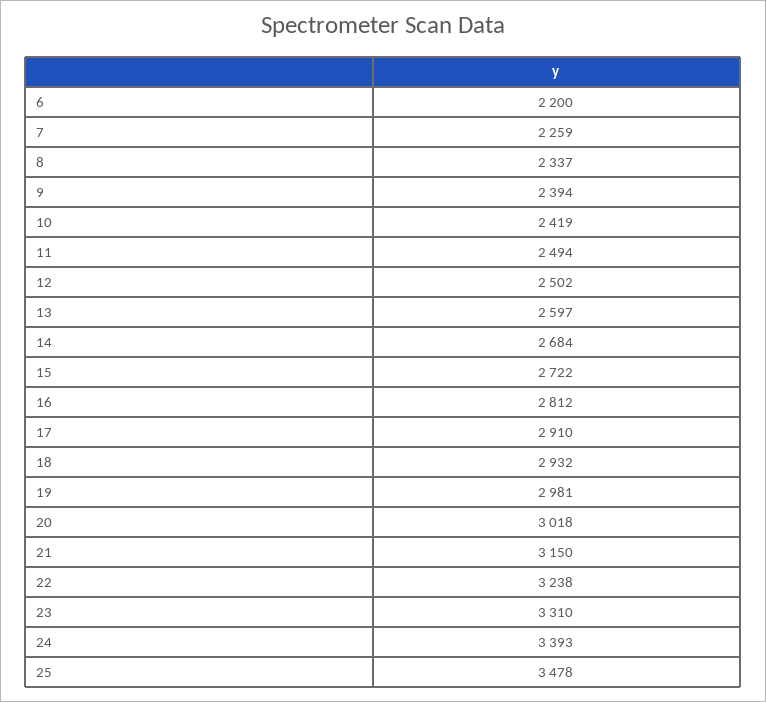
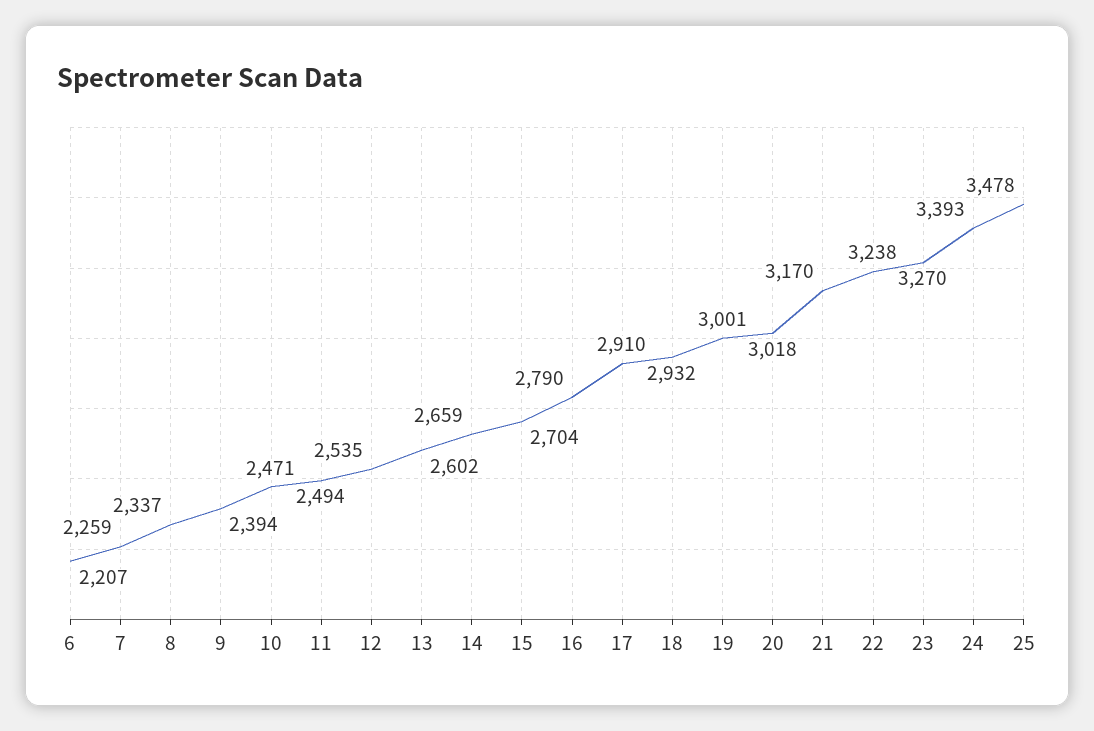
  {
-   "6": 2200,
+   "6": 2207,
    "7": 2259,
    "8": 2337,
    "9": 2394,
-   "10": 2419,
+   "10": 2471,
    "11": 2494,
-   "12": 2502,
+   "12": 2535,
-   "13": 2597,
+   "13": 2602,
-   "14": 2684,
+   "14": 2659,
-   "15": 2722,
+   "15": 2704,
-   "16": 2812,
+   "16": 2790,
    "17": 2910,
    "18": 2932,
-   "19": 2981,
+   "19": 3001,
    "20": 3018,
-   "21": 3150,
+   "21": 3170,
    "22": 3238,
-   "23": 3310,
+   "23": 3270,
    "24": 3393,
    "25": 3478
  }

